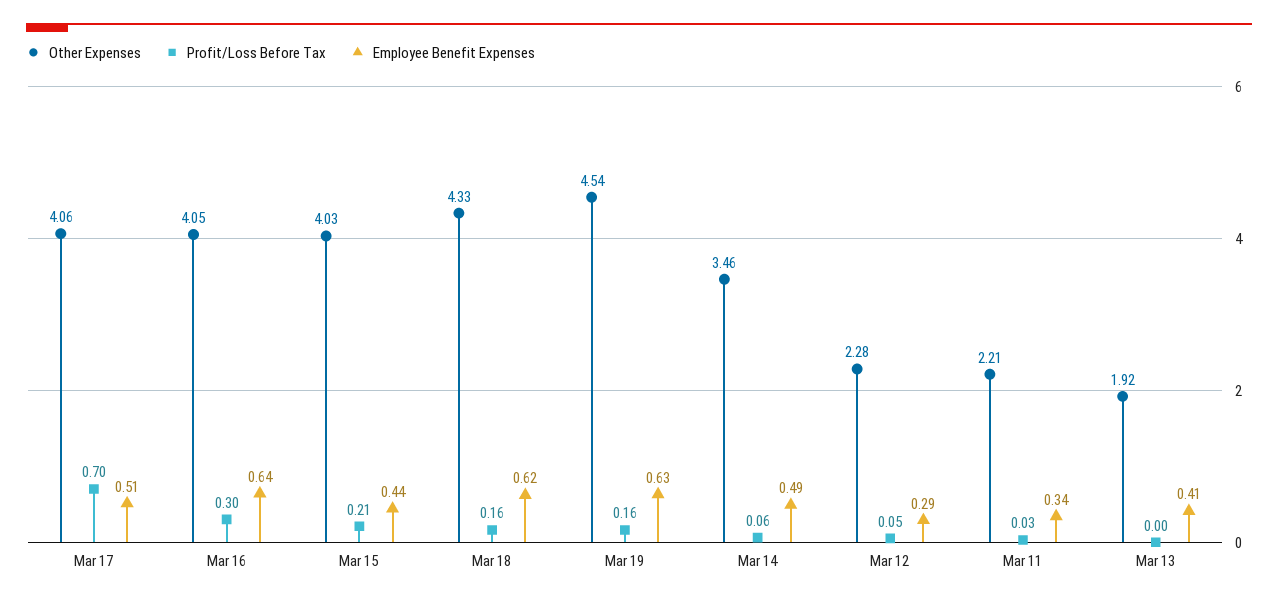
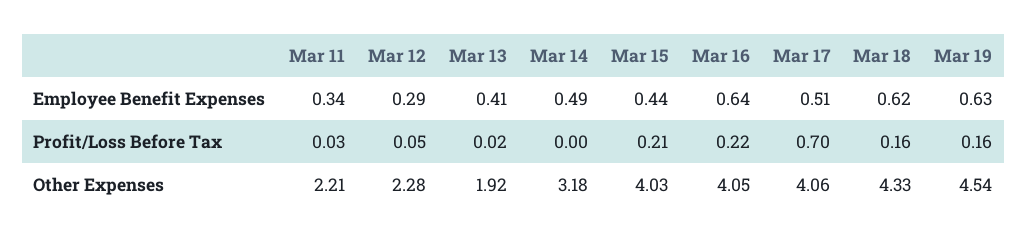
  {
    "Other Expenses": {
      "Mar 17": 4.06,
      "Mar 16": 4.05,
      "Mar 15": 4.03,
      "Mar 18": 4.33,
      "Mar 19": 4.54,
-     "Mar 14": 3.46,
+     "Mar 14": 3.18,
      "Mar 12": 2.28,
      "Mar 11": 2.21,
      "Mar 13": 1.92
    },
    "Profit/Loss Before Tax": {
      "Mar 17": 0.7,
-     "Mar 16": 0.3,
+     "Mar 16": 0.22,
      "Mar 15": 0.21,
      "Mar 18": 0.16,
      "Mar 19": 0.16,
-     "Mar 14": 0.06,
+     "Mar 14": 0,
      "Mar 12": 0.05,
      "Mar 11": 0.03,
-     "Mar 13": 0
+     "Mar 13": 0.02
    },
    "Employee Benefit Expenses": {
      "Mar 17": 0.51,
      "Mar 16": 0.64,
      "Mar 15": 0.44,
      "Mar 18": 0.62,
      "Mar 19": 0.63,
      "Mar 14": 0.49,
      "Mar 12": 0.29,
      "Mar 11": 0.34,
      "Mar 13": 0.41
    }
  }

